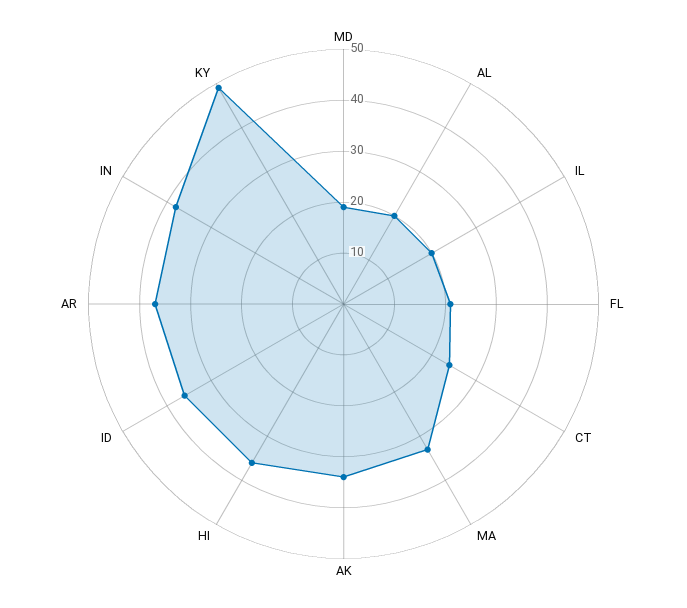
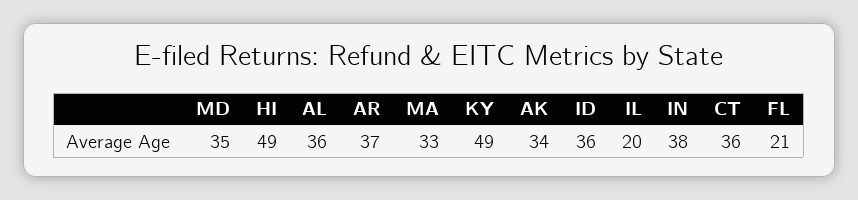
  {
-   "MD": 20,
+   "MD": 35,
-   "AL": 20,
+   "AL": 36,
    "IL": 20,
    "FL": 21,
-   "CT": 25,
+   "CT": 36,
    "MA": 33,
    "AK": 34,
-   "HI": 35,
+   "HI": 49,
    "ID": 36,
    "AR": 37,
    "IN": 38,
    "KY": 49
  }

